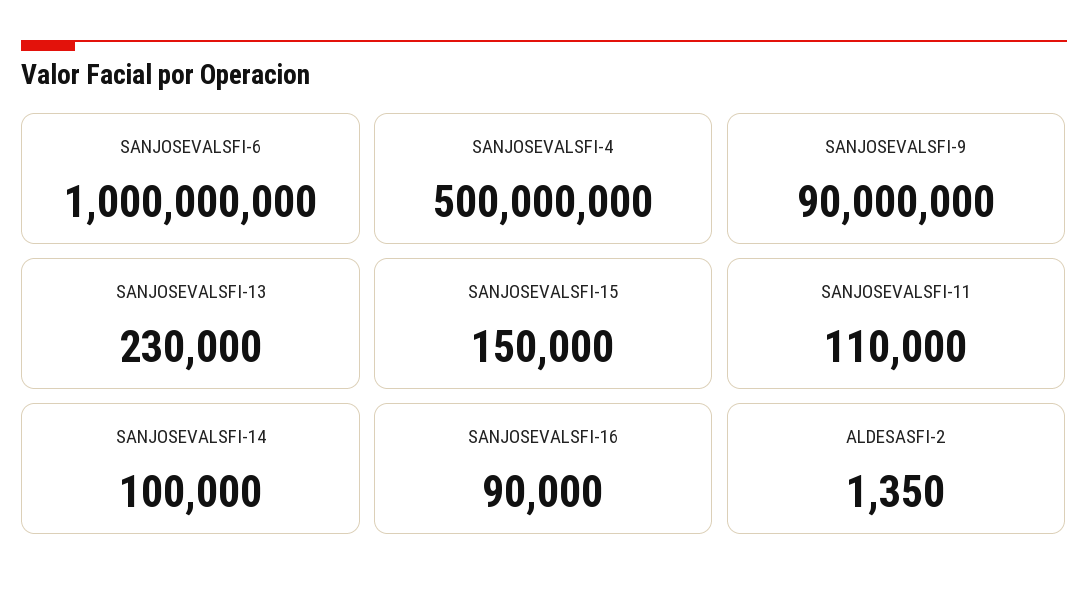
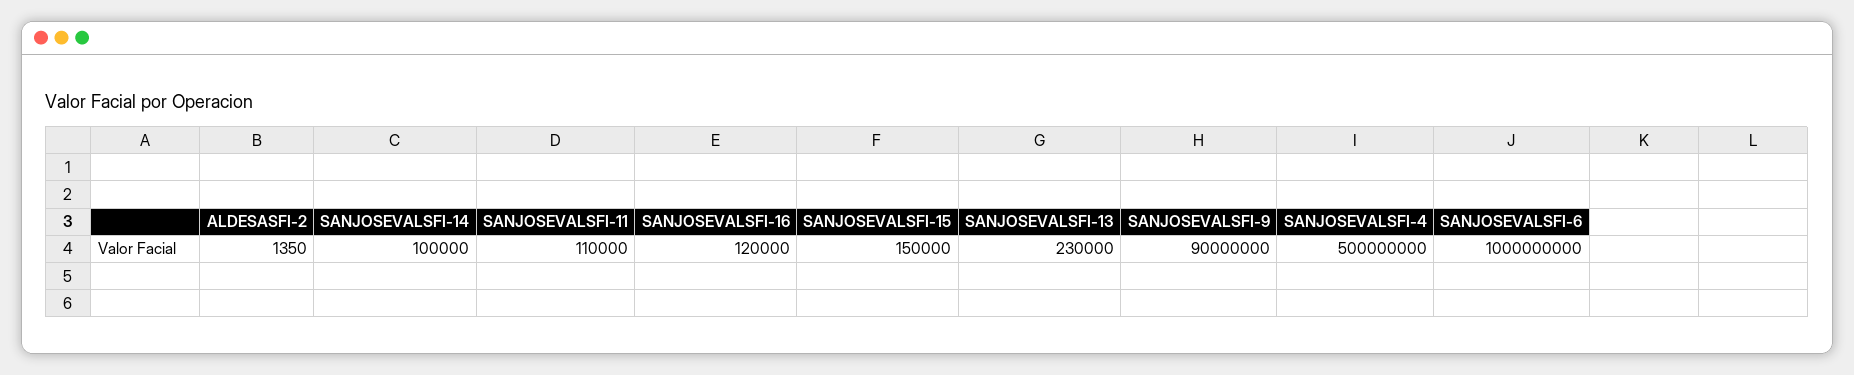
  {
    "SANJOSEVALSFI-6": 1000000000,
    "SANJOSEVALSFI-4": 500000000,
    "SANJOSEVALSFI-9": 90000000,
    "SANJOSEVALSFI-13": 230000,
    "SANJOSEVALSFI-15": 150000,
    "SANJOSEVALSFI-11": 110000,
    "SANJOSEVALSFI-14": 100000,
-   "SANJOSEVALSFI-16": 90000,
+   "SANJOSEVALSFI-16": 120000,
    "ALDESASFI-2": 1350
  }

